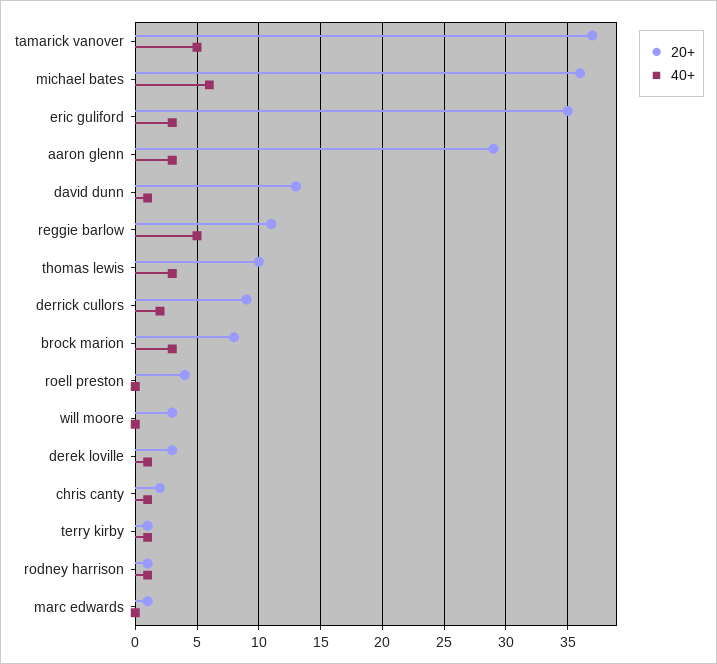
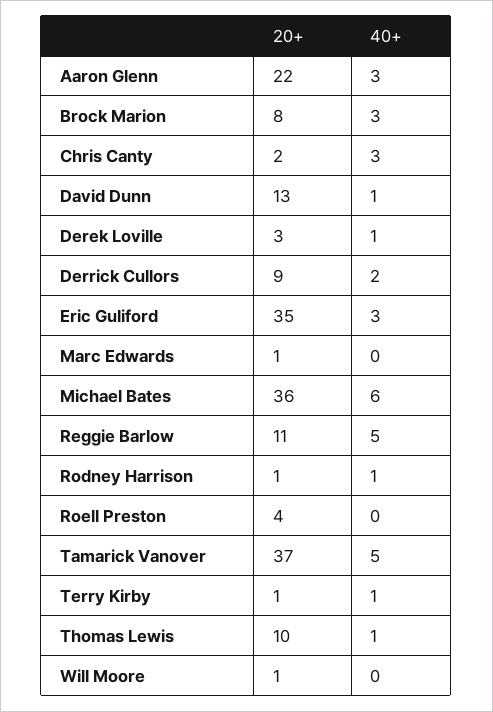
  {
    "20+": {
      "tamarick vanover": 37,
      "michael bates": 36,
      "eric guliford": 35,
-     "aaron glenn": 29,
+     "aaron glenn": 22,
      "david dunn": 13,
      "reggie barlow": 11,
      "thomas lewis": 10,
      "derrick cullors": 9,
      "brock marion": 8,
      "roell preston": 4,
-     "will moore": 3,
+     "will moore": 1,
      "derek loville": 3,
      "chris canty": 2,
      "terry kirby": 1,
      "rodney harrison": 1,
      "marc edwards": 1
    },
    "40+": {
      "tamarick vanover": 5,
      "michael bates": 6,
      "eric guliford": 3,
      "aaron glenn": 3,
      "david dunn": 1,
      "reggie barlow": 5,
-     "thomas lewis": 3,
+     "thomas lewis": 1,
      "derrick cullors": 2,
      "brock marion": 3,
      "roell preston": 0,
      "will moore": 0,
      "derek loville": 1,
-     "chris canty": 1,
+     "chris canty": 3,
      "terry kirby": 1,
      "rodney harrison": 1,
      "marc edwards": 0
    }
  }

